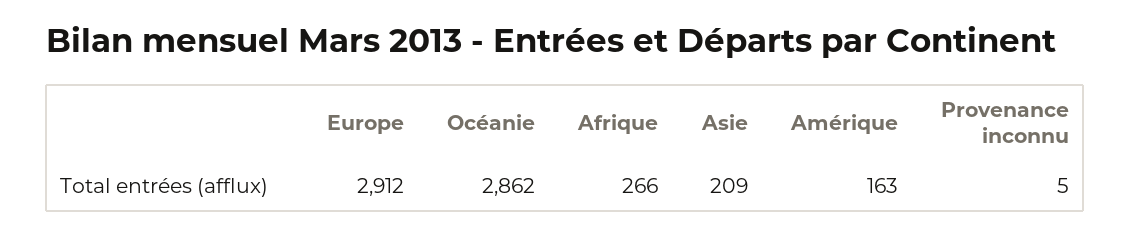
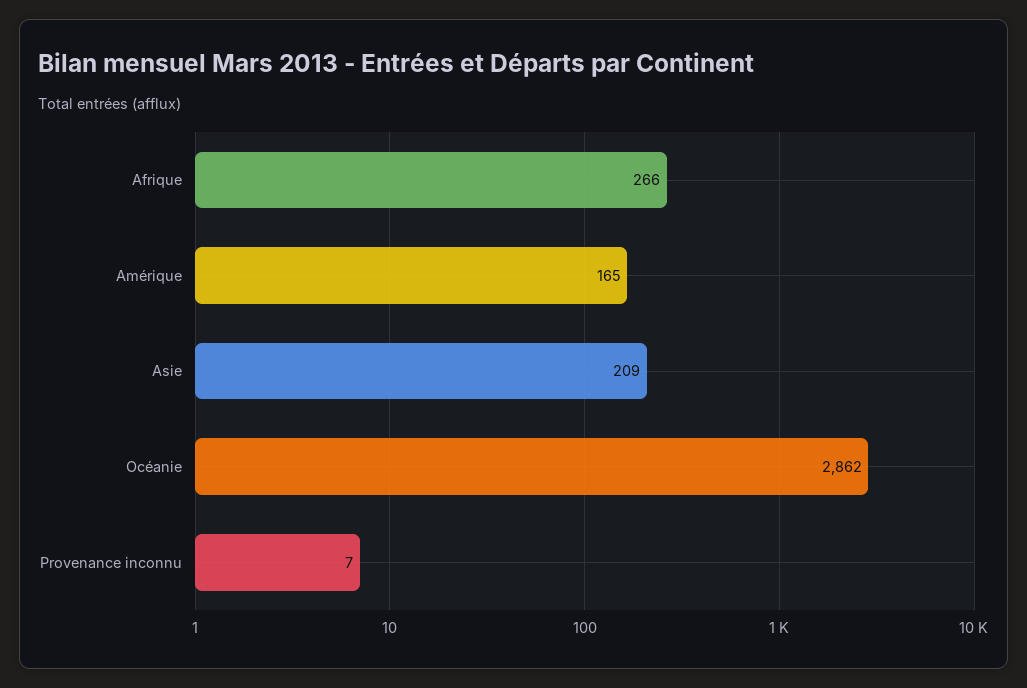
  {
-   "Europe": 2912,
    "Océanie": 2862,
    "Afrique": 266,
    "Asie": 209,
-   "Amérique": 163,
+   "Amérique": 165,
-   "Provenance inconnu": 5
+   "Provenance inconnu": 7
  }

